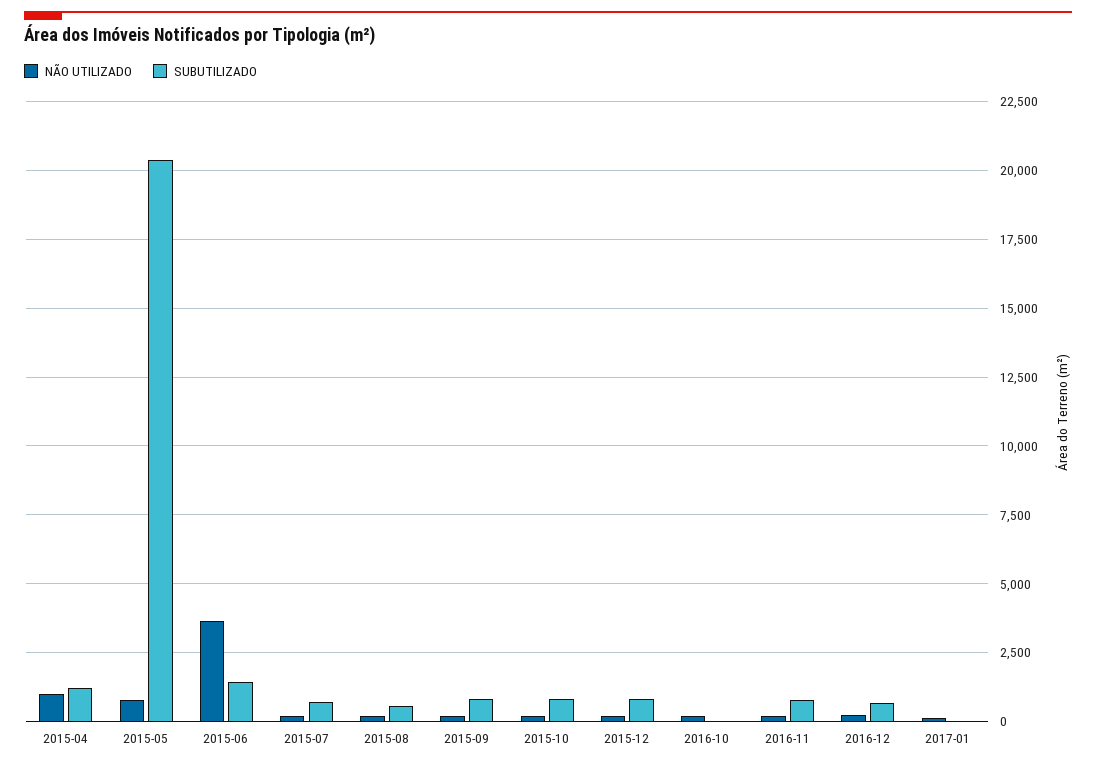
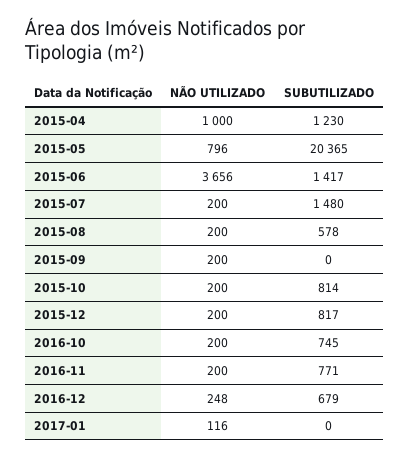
  {
    "NÃO UTILIZADO": {
      "2015-04": 1000,
      "2015-05": 796,
      "2015-06": 3656,
      "2015-07": 200,
      "2015-08": 200,
      "2015-09": 200,
      "2015-10": 200,
      "2015-12": 200,
      "2016-10": 200,
      "2016-11": 200,
      "2016-12": 248,
      "2017-01": 116
    },
    "SUBUTILIZADO": {
      "2015-04": 1230,
      "2015-05": 20365,
      "2015-06": 1417,
-     "2015-07": 750,
+     "2015-07": 1480,
      "2015-08": 578,
-     "2015-09": 750,
+     "2015-09": 0,
      "2015-10": 814,
      "2015-12": 817,
-     "2016-10": 0,
+     "2016-10": 745,
      "2016-11": 771,
      "2016-12": 679,
      "2017-01": 0
    }
  }

